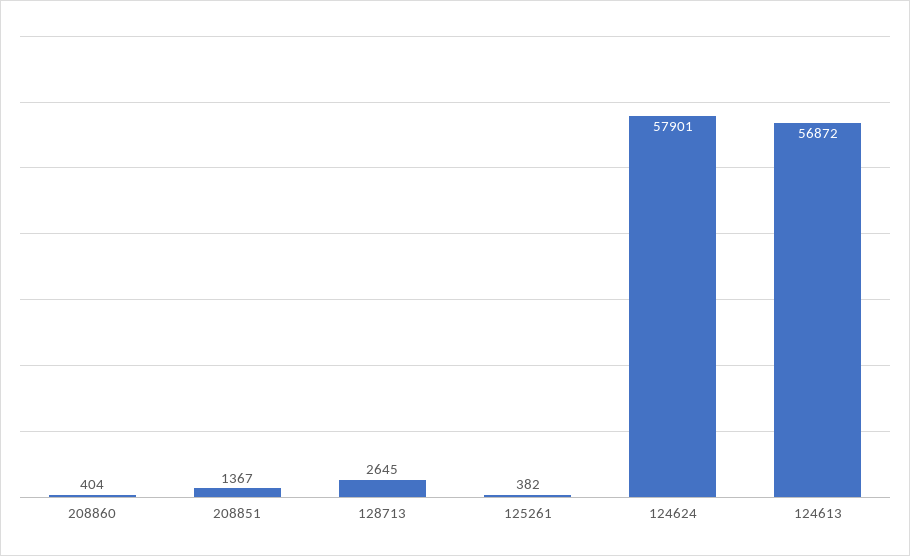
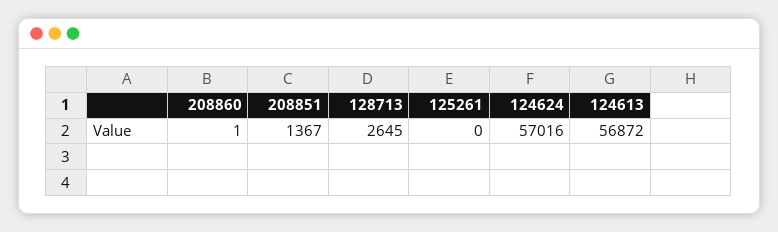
  {
-   "208860": 404,
+   "208860": 1,
    "208851": 1367,
    "128713": 2645,
-   "125261": 382,
+   "125261": 0,
-   "124624": 57901,
+   "124624": 57016,
    "124613": 56872
  }

